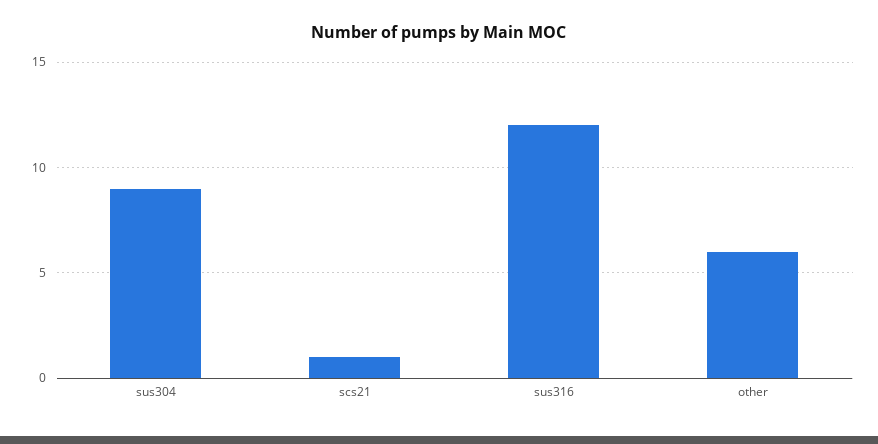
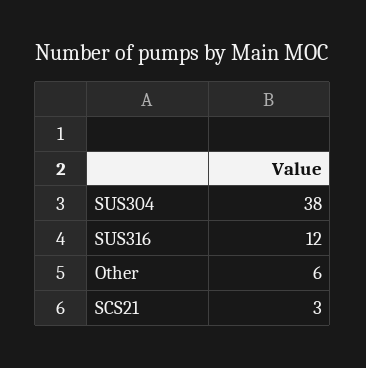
  {
-   "sus304": 9,
+   "sus304": 38,
-   "scs21": 1,
+   "scs21": 3,
    "sus316": 12,
    "other": 6
  }

